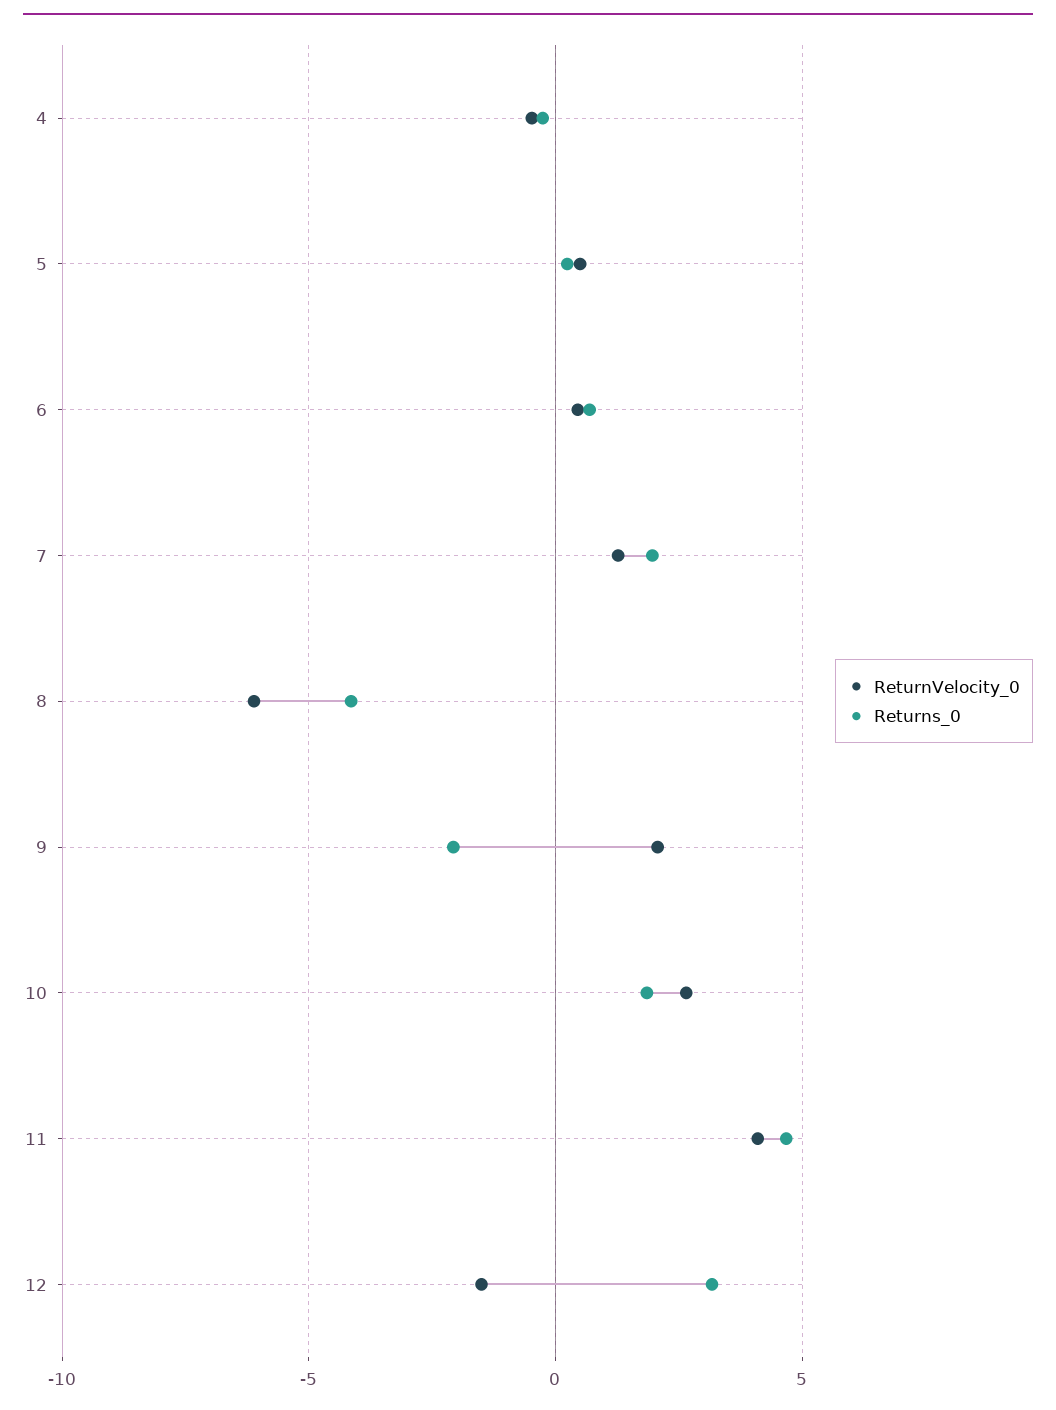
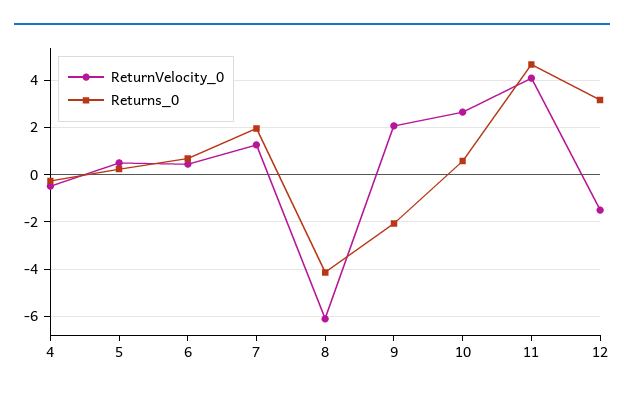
  {
    "ReturnVelocity_0": {
      "4": -0.5,
      "5": 0.5,
      "6": 0.5,
      "7": 1.5,
      "8": -6,
      "9": 2,
      "10": 2.5,
      "11": 4,
      "12": -1.5
    },
    "Returns_0": {
      "4": -0.5,
      "5": 0,
      "6": 0.5,
      "7": 2,
      "8": -4,
      "9": -2,
-     "10": 2,
+     "10": 0.5,
      "11": 4.5,
      "12": 3
    }
  }

